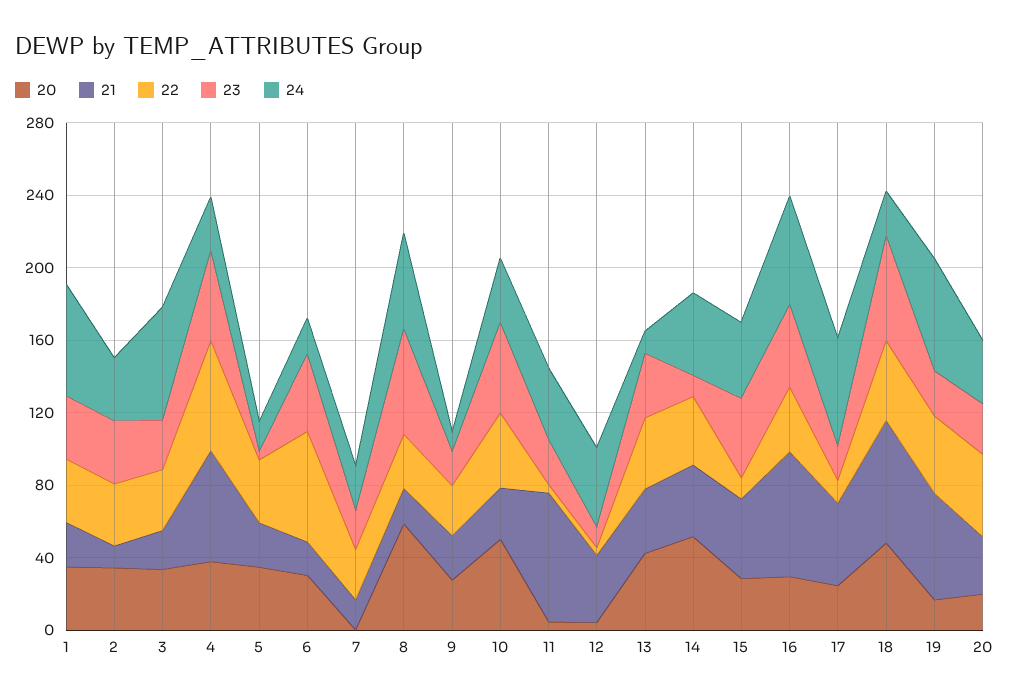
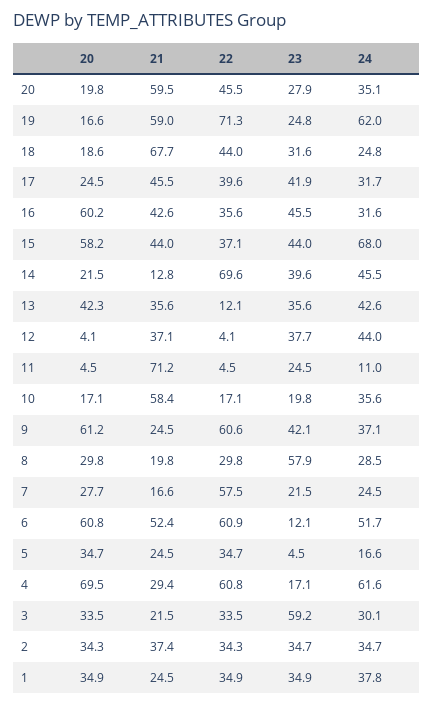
  {
    "20": {
      "1": 34.9,
      "2": 34.3,
      "3": 33.5,
-     "4": 40,
+     "4": 69.5,
      "5": 34.7,
-     "6": 30,
+     "6": 60.8,
-     "7": 0,
+     "7": 27.7,
-     "8": 60,
+     "8": 29.8,
-     "9": 30,
+     "9": 61.2,
-     "10": 50,
+     "10": 17.1,
      "11": 4.5,
      "12": 4.1,
      "13": 42.3,
-     "14": 50,
+     "14": 21.5,
-     "15": 30,
+     "15": 58.2,
-     "16": 30,
+     "16": 60.2,
      "17": 24.5,
-     "18": 50,
+     "18": 18.6,
      "19": 16.6,
      "20": 19.8
    },
    "21": {
      "1": 24.5,
-     "2": 10,
+     "2": 37.4,
      "3": 21.5,
-     "4": 60,
+     "4": 29.4,
      "5": 24.5,
-     "6": 20,
+     "6": 52.4,
      "7": 16.6,
      "8": 19.8,
      "9": 24.5,
-     "10": 30,
+     "10": 58.4,
      "11": 71.2,
      "12": 37.1,
      "13": 35.6,
-     "14": 40,
+     "14": 12.8,
      "15": 44,
-     "16": 70,
+     "16": 42.6,
      "17": 45.5,
      "18": 67.7,
      "19": 59,
-     "20": 30
+     "20": 59.5
    },
    "22": {
      "1": 34.9,
      "2": 34.3,
      "3": 33.5,
      "4": 60.8,
      "5": 34.7,
      "6": 60.9,
-     "7": 30,
+     "7": 57.5,
      "8": 29.8,
-     "9": 30,
+     "9": 60.6,
-     "10": 40,
+     "10": 17.1,
      "11": 4.5,
      "12": 4.1,
-     "13": 40,
+     "13": 12.1,
-     "14": 40,
+     "14": 69.6,
-     "15": 10,
+     "15": 37.1,
      "16": 35.6,
-     "17": 10,
+     "17": 39.6,
      "18": 44,
-     "19": 40,
+     "19": 71.3,
      "20": 45.5
    },
    "23": {
      "1": 34.9,
      "2": 34.7,
-     "3": 30,
+     "3": 59.2,
-     "4": 50,
+     "4": 17.1,
      "5": 4.5,
-     "6": 40,
+     "6": 12.1,
      "7": 21.5,
      "8": 57.9,
-     "9": 20,
+     "9": 42.1,
-     "10": 50,
+     "10": 19.8,
      "11": 24.5,
-     "12": 10,
+     "12": 37.7,
      "13": 35.6,
-     "14": 10,
+     "14": 39.6,
      "15": 44,
      "16": 45.5,
-     "17": 20,
+     "17": 41.9,
-     "18": 60,
+     "18": 31.6,
      "19": 24.8,
      "20": 27.9
    },
    "24": {
-     "1": 60,
+     "1": 37.8,
      "2": 34.7,
-     "3": 60,
+     "3": 30.1,
-     "4": 30,
+     "4": 61.6,
      "5": 16.6,
-     "6": 20,
+     "6": 51.7,
      "7": 24.5,
-     "8": 50,
+     "8": 28.5,
-     "9": 10,
+     "9": 37.1,
      "10": 35.6,
-     "11": 40,
+     "11": 11,
      "12": 44,
-     "13": 10,
+     "13": 42.6,
      "14": 45.5,
-     "15": 40,
+     "15": 68,
-     "16": 60,
+     "16": 31.6,
-     "17": 60,
+     "17": 31.7,
      "18": 24.8,
      "19": 62,
      "20": 35.1
    }
  }

